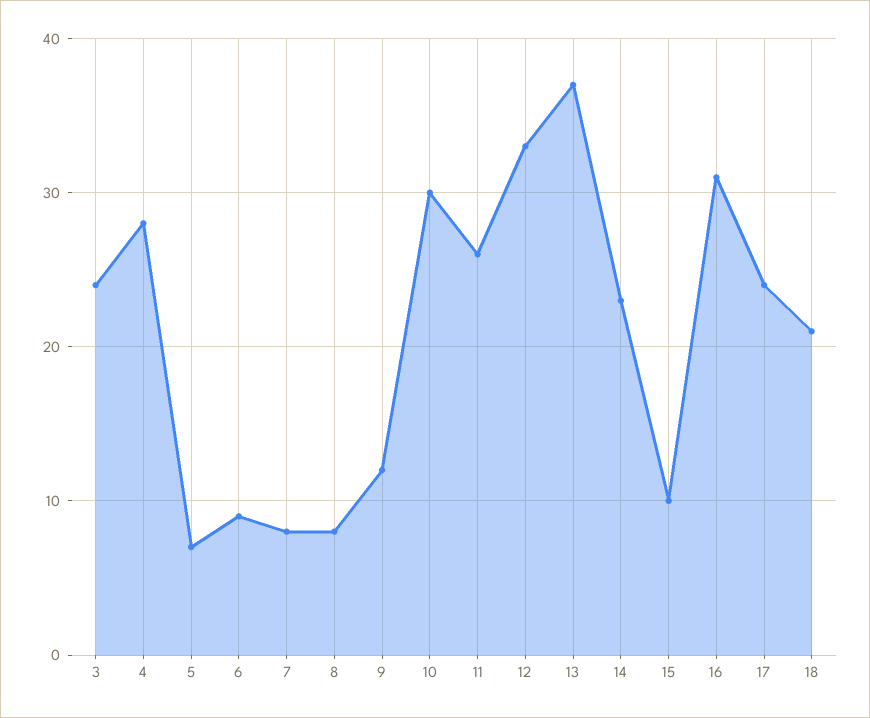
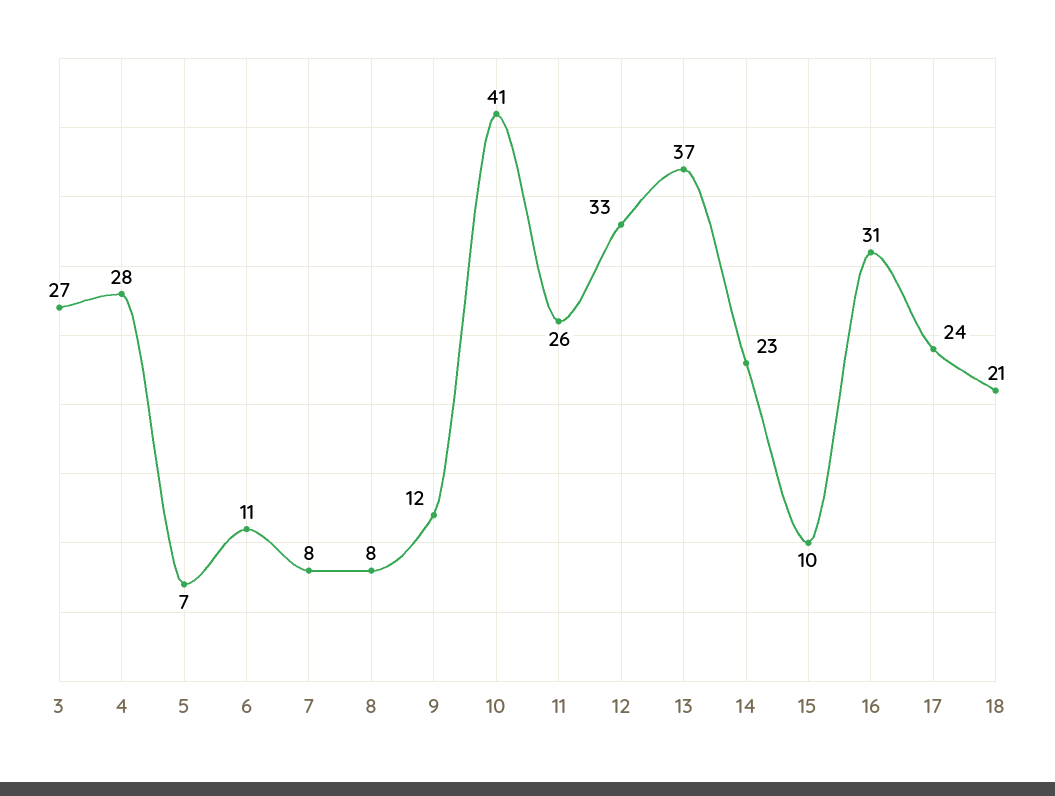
  {
-   "3": 24,
+   "3": 27,
    "4": 28,
    "5": 7,
-   "6": 9,
+   "6": 11,
    "7": 8,
    "8": 8,
    "9": 12,
-   "10": 30,
+   "10": 41,
    "11": 26,
    "12": 33,
    "13": 37,
    "14": 23,
    "15": 10,
    "16": 31,
    "17": 24,
    "18": 21
  }

